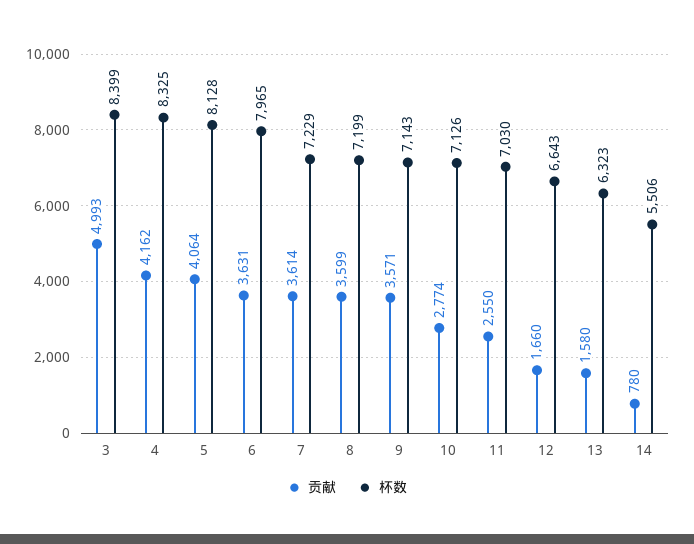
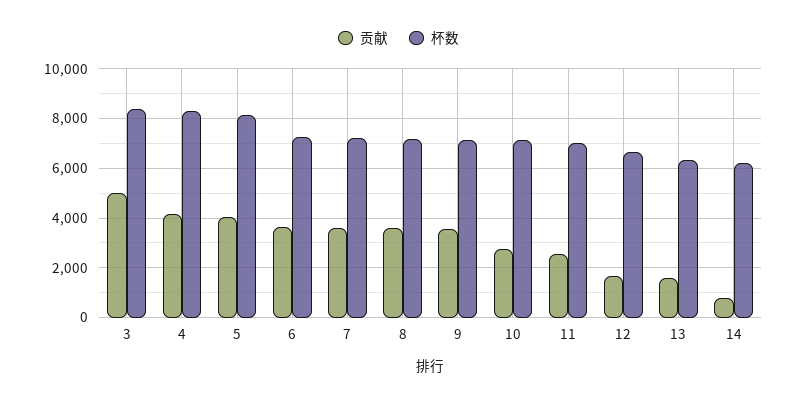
  {
    "贡献": {
      "3": 4993,
      "4": 4162,
      "5": 4064,
      "6": 3631,
      "7": 3614,
      "8": 3599,
      "9": 3571,
      "10": 2774,
      "11": 2550,
      "12": 1660,
      "13": 1580,
      "14": 780
    },
    "杯数": {
      "3": 8399,
      "4": 8325,
      "5": 8128,
-     "6": 7965,
+     "6": 7250,
      "7": 7229,
      "8": 7199,
      "9": 7143,
      "10": 7126,
      "11": 7030,
      "12": 6643,
      "13": 6323,
-     "14": 5506
+     "14": 6250
    }
  }

